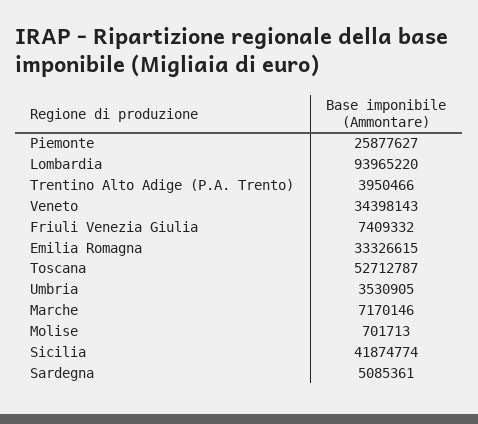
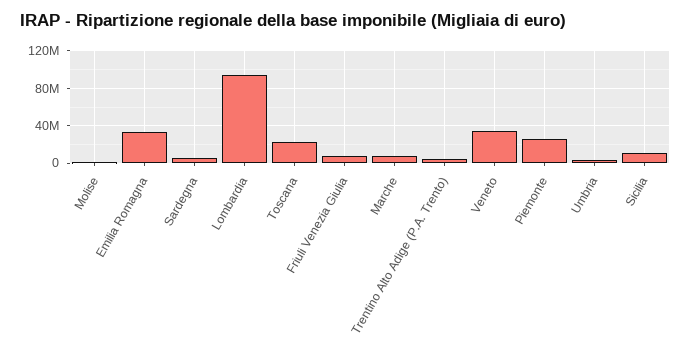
  {
    "Piemonte": 25877627,
    "Lombardia": 93965220,
    "Trentino Alto Adige (P.A. Trento)": 3950466,
    "Veneto": 34398143,
    "Friuli Venezia Giulia": 7409332,
    "Emilia Romagna": 33326615,
-   "Toscana": 52712787,
+   "Toscana": 20000000,
    "Umbria": 3530905,
    "Marche": 7170146,
    "Molise": 701713,
-   "Sicilia": 41874774,
+   "Sicilia": 10000000,
    "Sardegna": 5085361
  }

